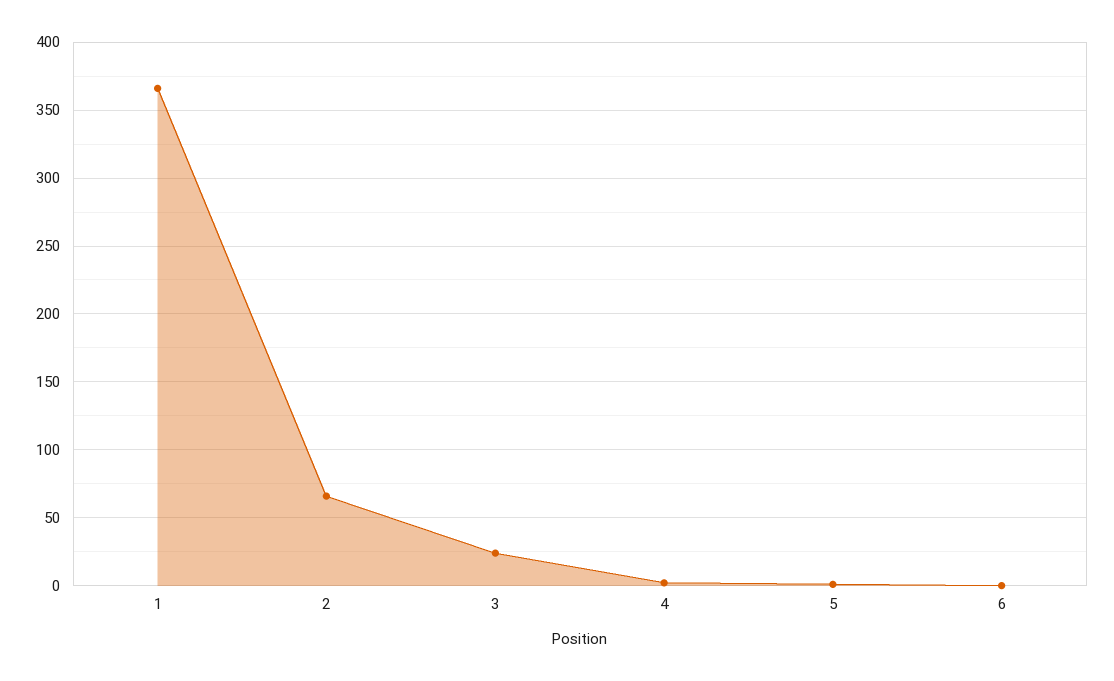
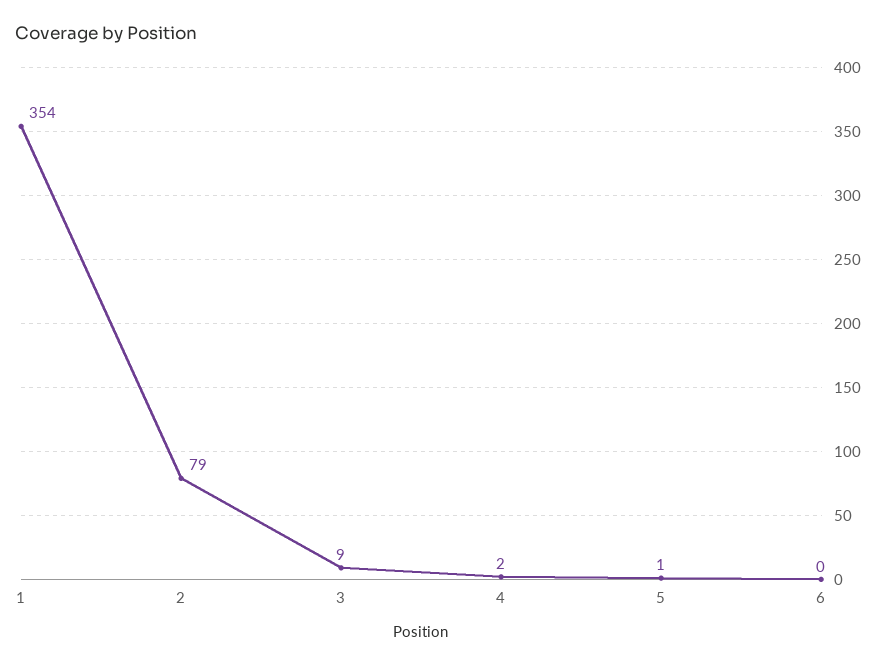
  {
-   "1": 365,
+   "1": 354,
-   "2": 65,
+   "2": 79,
-   "3": 25,
+   "3": 9,
    "4": 2,
    "5": 1,
    "6": 0
  }

